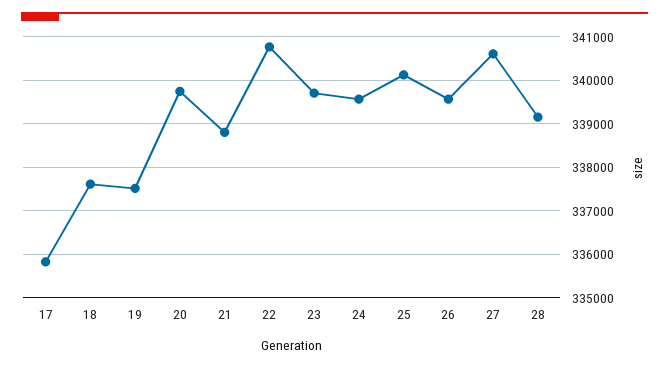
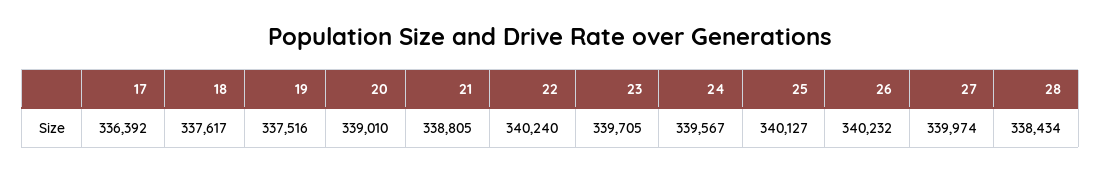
  {
-   "17": 335800,
+   "17": 336392,
    "18": 337617,
    "19": 337516,
-   "20": 339800,
+   "20": 339010,
    "21": 338805,
-   "22": 340800,
+   "22": 340240,
    "23": 339705,
    "24": 339567,
    "25": 340127,
-   "26": 339600,
+   "26": 340232,
-   "27": 340600,
+   "27": 339974,
-   "28": 339200
+   "28": 338434
  }

